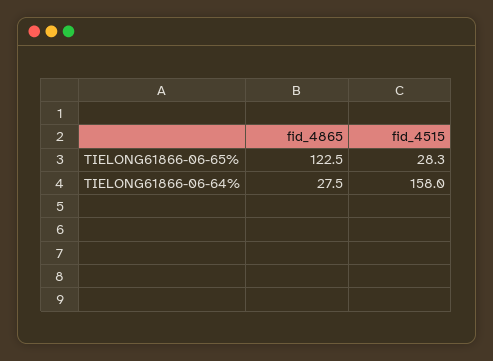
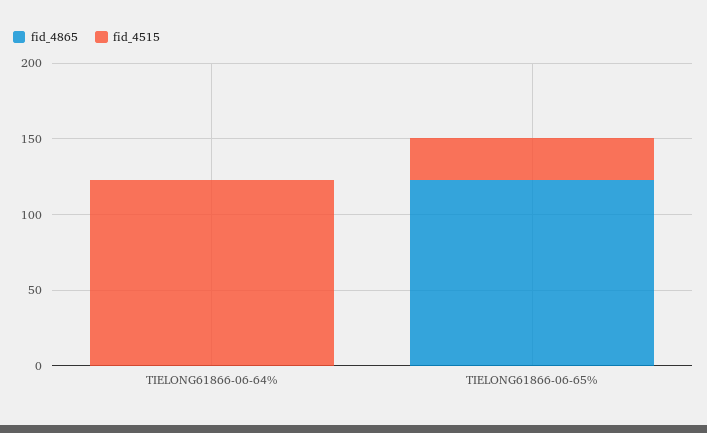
  {
    "fid_4865": {
      "TIELONG61866-06-65%": 122.5,
-     "TIELONG61866-06-64%": 27.5
+     "TIELONG61866-06-64%": 0
    },
    "fid_4515": {
      "TIELONG61866-06-65%": 28.3,
-     "TIELONG61866-06-64%": 158
+     "TIELONG61866-06-64%": 120
    }
  }

